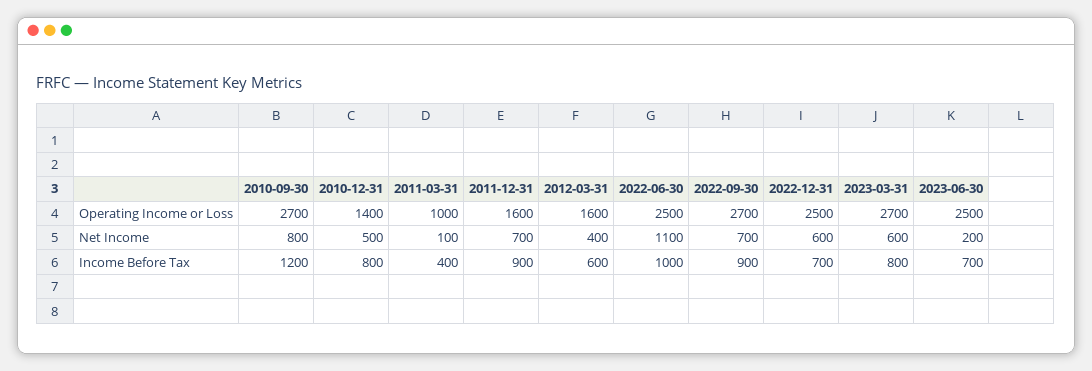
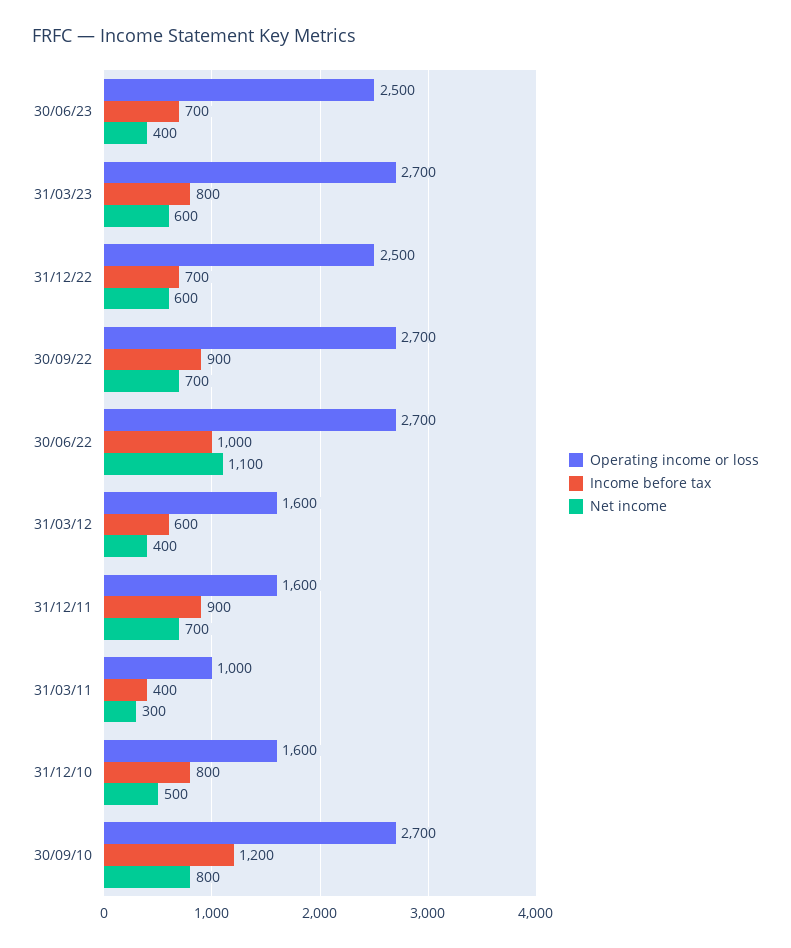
  {
    "Operating Income or Loss": {
      "2010-09-30": 2700,
-     "2010-12-31": 1400,
+     "2010-12-31": 1600,
      "2011-03-31": 1000,
      "2011-12-31": 1600,
      "2012-03-31": 1600,
-     "2022-06-30": 2500,
+     "2022-06-30": 2700,
      "2022-09-30": 2700,
      "2022-12-31": 2500,
      "2023-03-31": 2700,
      "2023-06-30": 2500
    },
    "Net Income": {
      "2010-09-30": 800,
      "2010-12-31": 500,
-     "2011-03-31": 100,
+     "2011-03-31": 300,
      "2011-12-31": 700,
      "2012-03-31": 400,
      "2022-06-30": 1100,
      "2022-09-30": 700,
      "2022-12-31": 600,
      "2023-03-31": 600,
-     "2023-06-30": 200
+     "2023-06-30": 400
    },
    "Income Before Tax": {
      "2010-09-30": 1200,
      "2010-12-31": 800,
      "2011-03-31": 400,
      "2011-12-31": 900,
      "2012-03-31": 600,
      "2022-06-30": 1000,
      "2022-09-30": 900,
      "2022-12-31": 700,
      "2023-03-31": 800,
      "2023-06-30": 700
    }
  }

